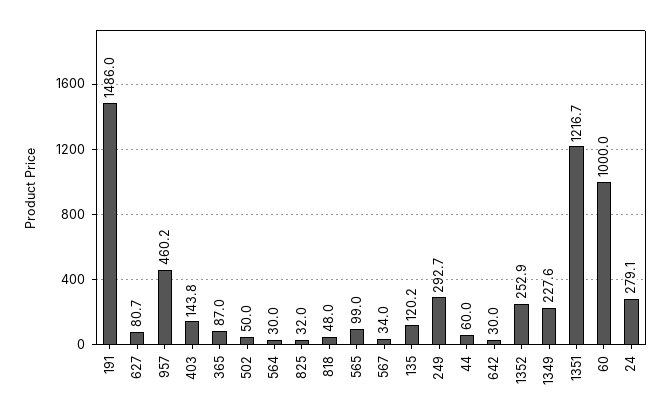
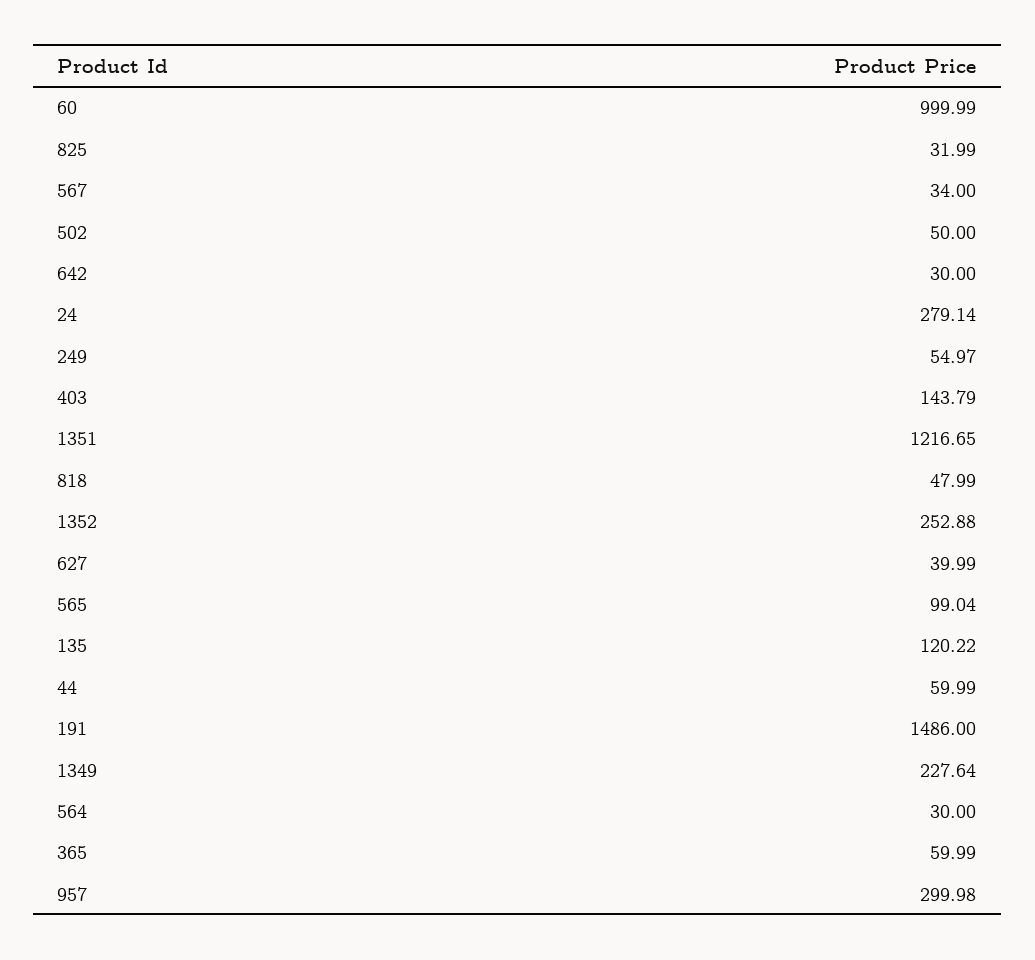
  {
    "191": 1486,
-   "627": 80.7,
+   "627": 39.99,
-   "957": 460.2,
+   "957": 299.98,
    "403": 143.79,
-   "365": 87,
+   "365": 59.99,
    "502": 50,
    "564": 30,
    "825": 31.99,
    "818": 47.99,
    "565": 99.04,
    "567": 34,
    "135": 120.22,
-   "249": 292.7,
+   "249": 54.97,
    "44": 59.99,
    "642": 30,
    "1352": 252.88,
    "1349": 227.64,
    "1351": 1216.65,
    "60": 999.99,
    "24": 279.14
  }

